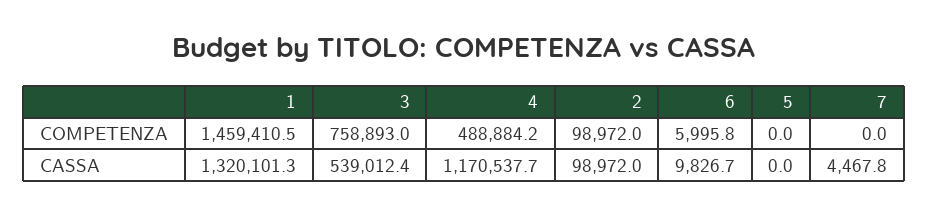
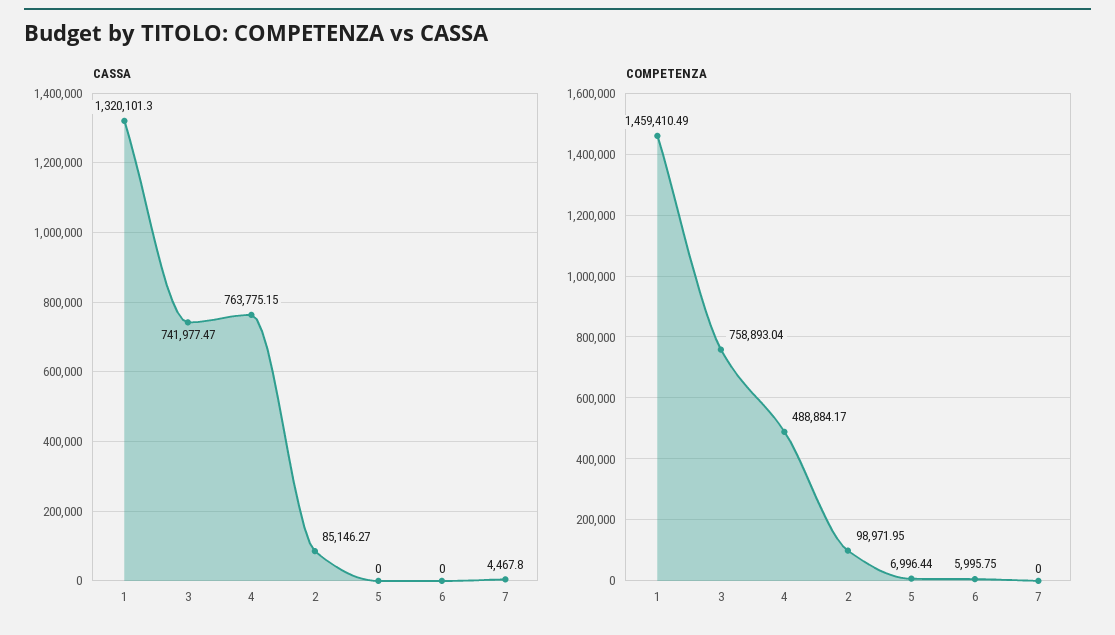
  {
    "COMPETENZA": {
      "1": 1459410.49,
      "3": 758893.04,
      "4": 488884.17,
      "2": 98971.95,
      "6": 5995.75,
-     "5": 0,
+     "5": 6996.44,
      "7": 0
    },
    "CASSA": {
      "1": 1320101.3,
-     "3": 539012.4,
+     "3": 741977.47,
-     "4": 1170537.7,
+     "4": 763775.15,
-     "2": 98972,
+     "2": 85146.27,
-     "6": 9826.7,
+     "6": 0,
      "5": 0,
      "7": 4467.8
    }
  }

